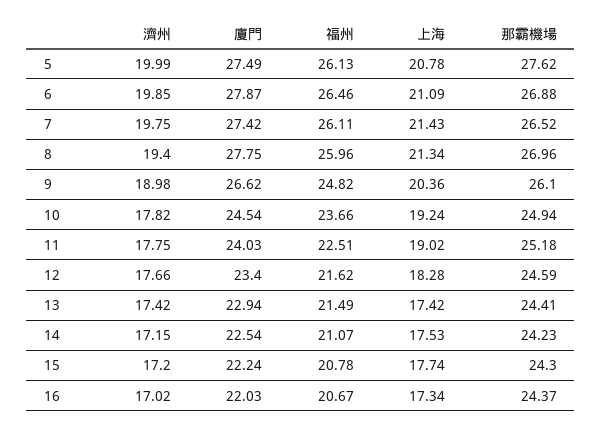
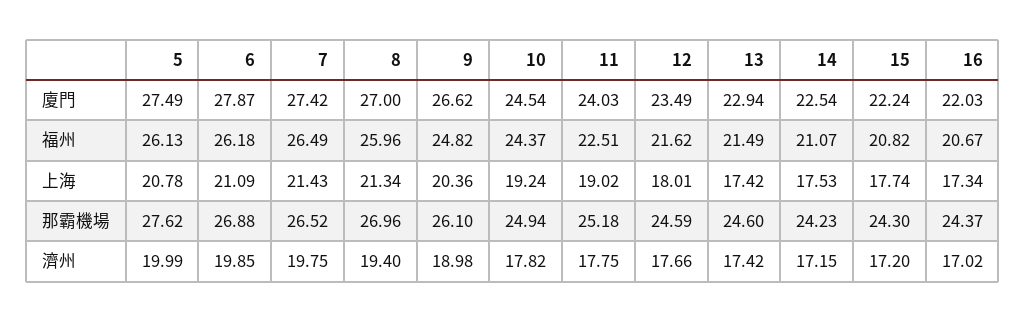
  {
    "濟州": {
      "5": 19.99,
      "6": 19.85,
      "7": 19.75,
      "8": 19.4,
      "9": 18.98,
      "10": 17.82,
      "11": 17.75,
      "12": 17.66,
      "13": 17.42,
      "14": 17.15,
      "15": 17.2,
      "16": 17.02
    },
    "廈門": {
      "5": 27.49,
      "6": 27.87,
      "7": 27.42,
-     "8": 27.75,
+     "8": 27,
      "9": 26.62,
      "10": 24.54,
      "11": 24.03,
-     "12": 23.4,
+     "12": 23.49,
      "13": 22.94,
      "14": 22.54,
      "15": 22.24,
      "16": 22.03
    },
    "福州": {
      "5": 26.13,
-     "6": 26.46,
+     "6": 26.18,
-     "7": 26.11,
+     "7": 26.49,
      "8": 25.96,
      "9": 24.82,
-     "10": 23.66,
+     "10": 24.37,
      "11": 22.51,
      "12": 21.62,
      "13": 21.49,
      "14": 21.07,
-     "15": 20.78,
+     "15": 20.82,
      "16": 20.67
    },
    "上海": {
      "5": 20.78,
      "6": 21.09,
      "7": 21.43,
      "8": 21.34,
      "9": 20.36,
      "10": 19.24,
      "11": 19.02,
-     "12": 18.28,
+     "12": 18.01,
      "13": 17.42,
      "14": 17.53,
      "15": 17.74,
      "16": 17.34
    },
    "那霸機場": {
      "5": 27.62,
      "6": 26.88,
      "7": 26.52,
      "8": 26.96,
      "9": 26.1,
      "10": 24.94,
      "11": 25.18,
      "12": 24.59,
-     "13": 24.41,
+     "13": 24.6,
      "14": 24.23,
      "15": 24.3,
      "16": 24.37
    }
  }

